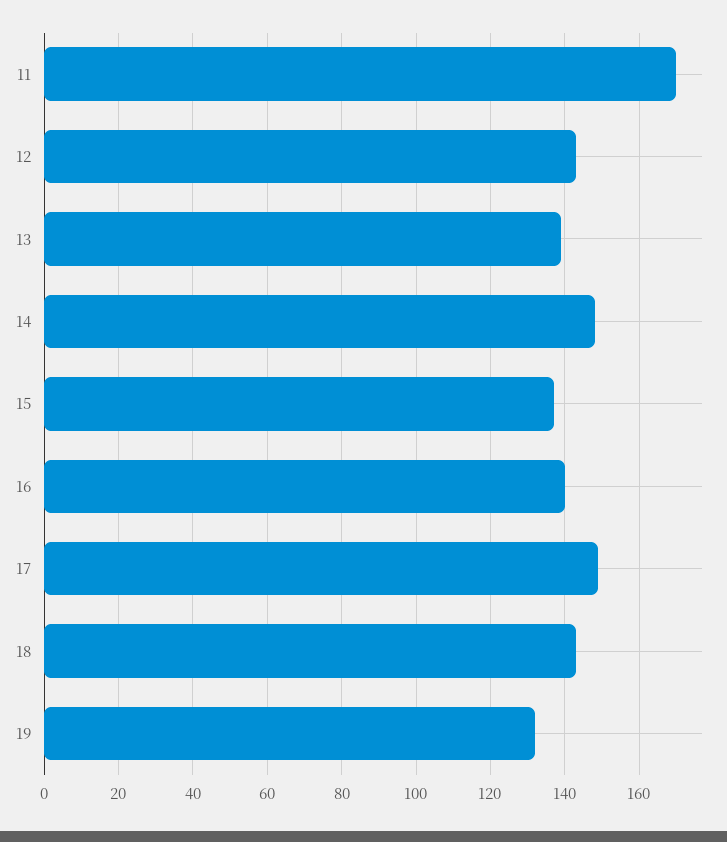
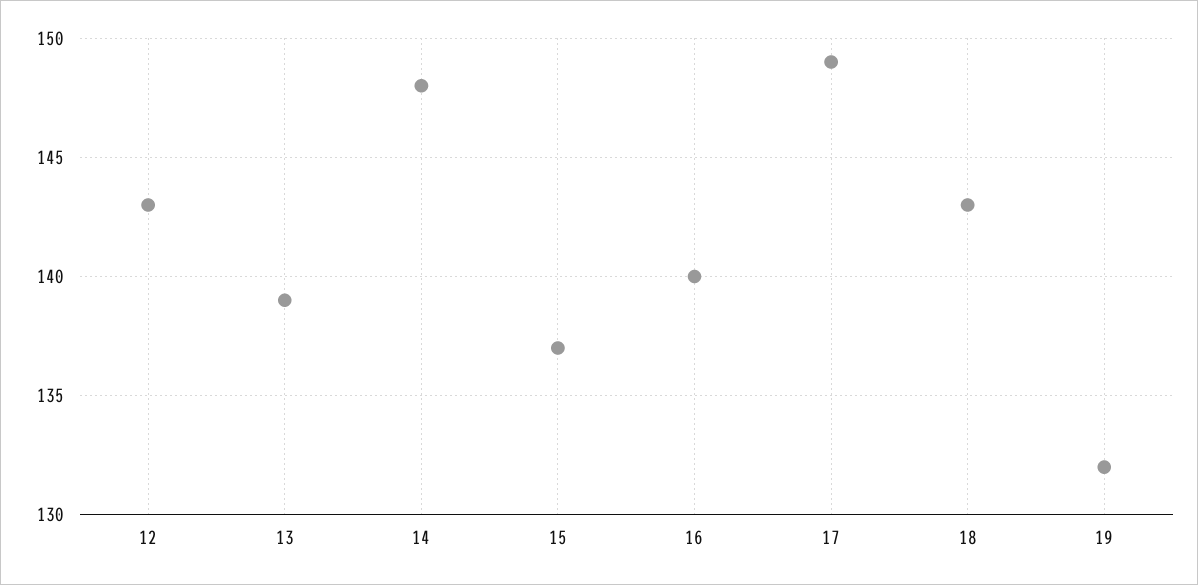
  {
-   "11": 170,
    "12": 143,
    "13": 139,
    "14": 148,
    "15": 137,
    "16": 140,
    "17": 149,
    "18": 143,
    "19": 132
  }

